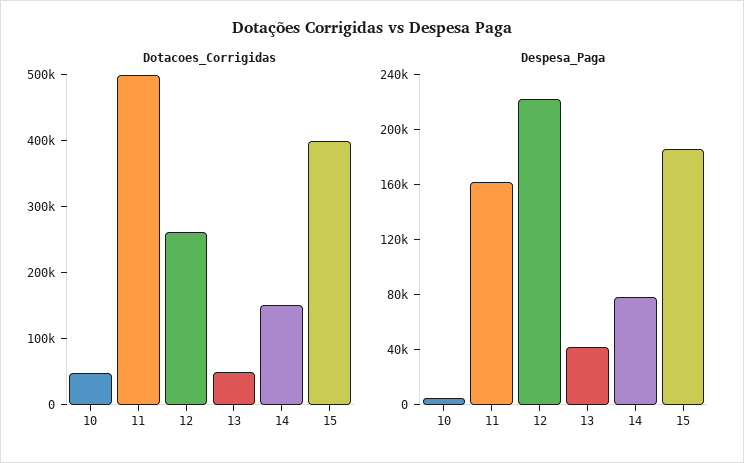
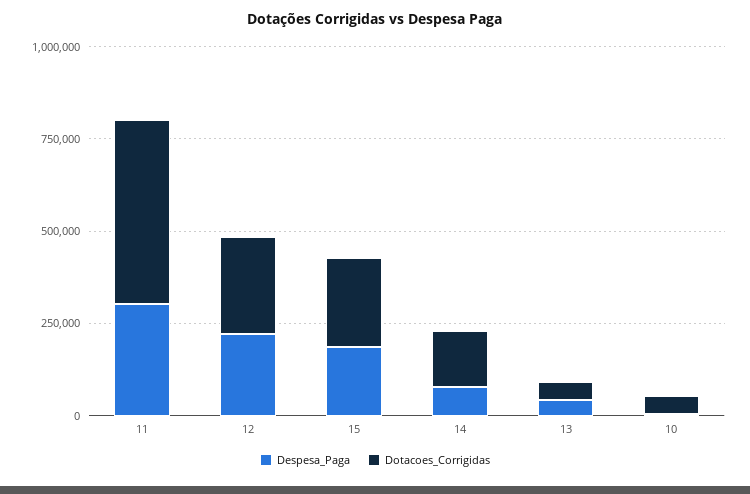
  {
    "Dotacoes_Corrigidas": {
      "10": 40000,
      "11": 500000,
      "12": 260000,
      "13": 60000,
      "14": 160000,
-     "15": 400000
+     "15": 250000
    },
    "Despesa_Paga": {
      "10": 10000,
-     "11": 160000,
+     "11": 300000,
      "12": 220000,
      "13": 40000,
      "14": 80000,
      "15": 190000
    }
  }

